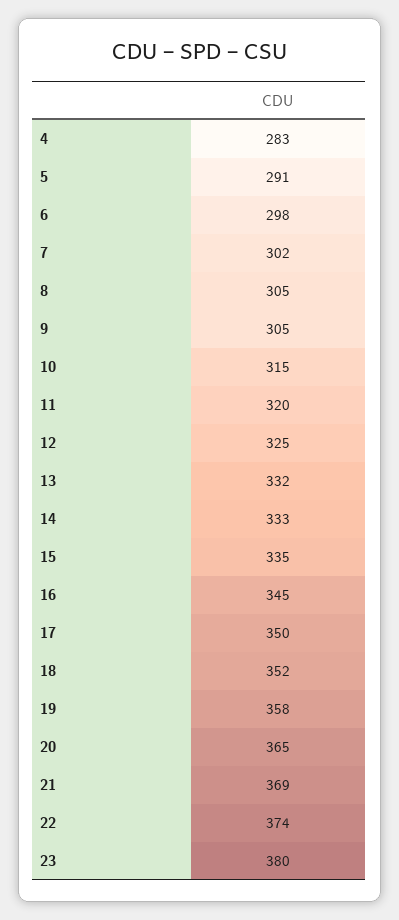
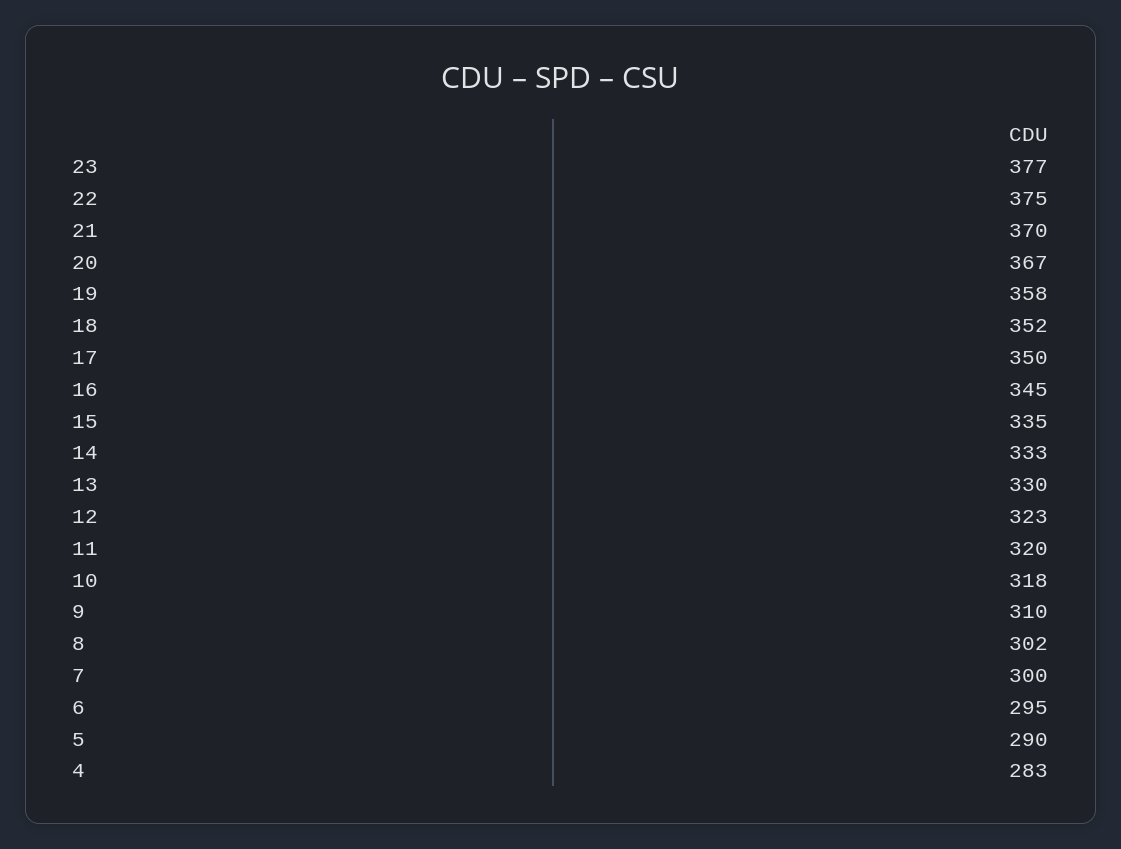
  {
    "4": 283,
-   "5": 291,
+   "5": 290,
-   "6": 298,
+   "6": 295,
-   "7": 302,
+   "7": 300,
-   "8": 305,
+   "8": 302,
-   "9": 305,
+   "9": 310,
-   "10": 315,
+   "10": 318,
    "11": 320,
-   "12": 325,
+   "12": 323,
-   "13": 332,
+   "13": 330,
    "14": 333,
    "15": 335,
    "16": 345,
    "17": 350,
    "18": 352,
    "19": 358,
-   "20": 365,
+   "20": 367,
-   "21": 369,
+   "21": 370,
-   "22": 374,
+   "22": 375,
-   "23": 380
+   "23": 377
  }

